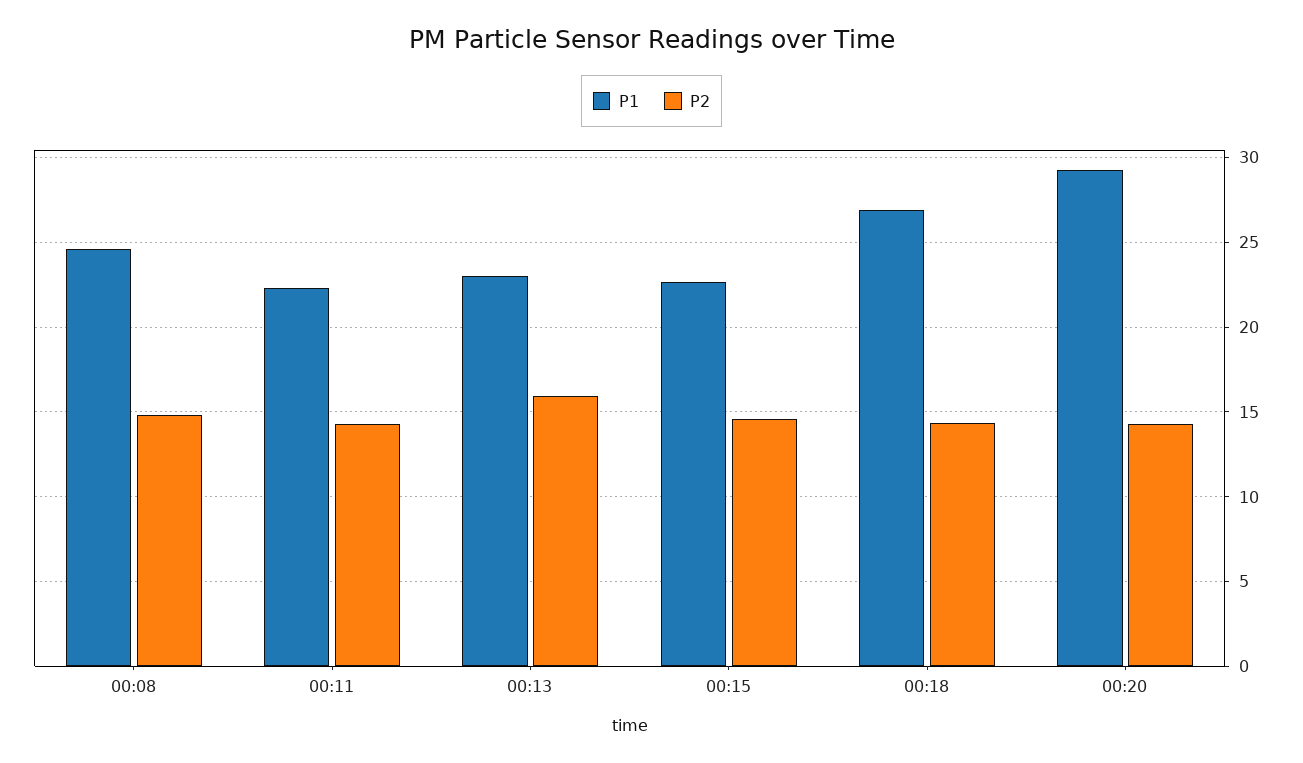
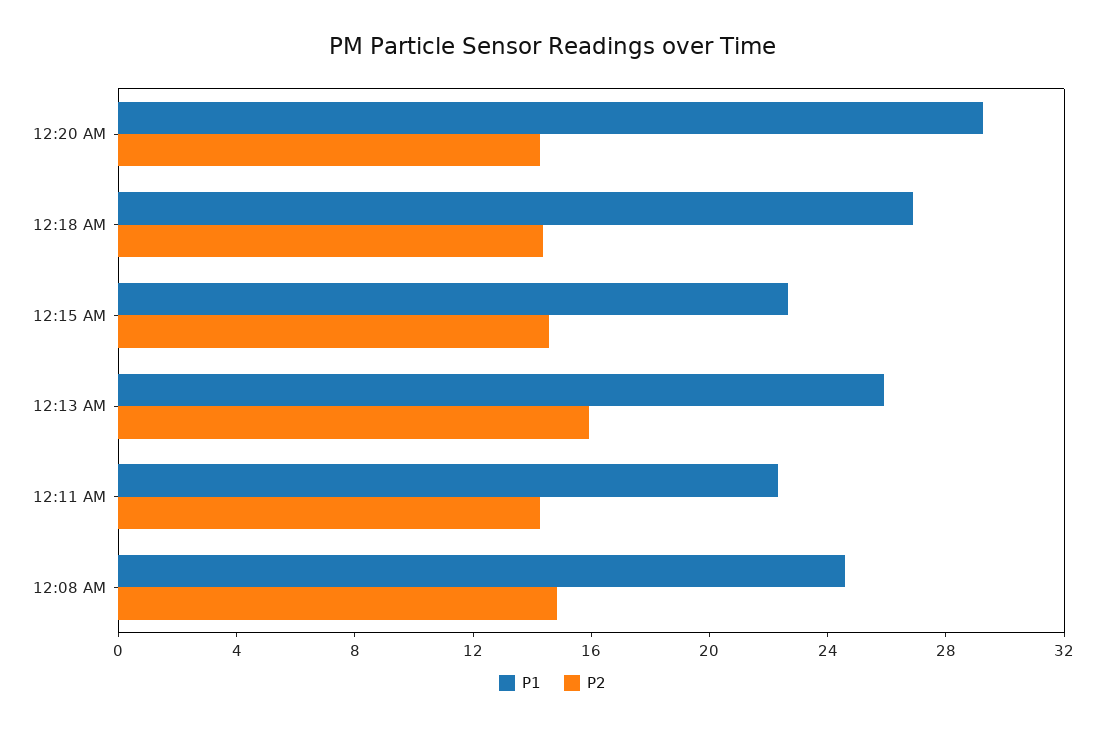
  {
    "P1": {
      "00:08": 24.5,
      "00:11": 22.5,
-     "00:13": 23,
+     "00:13": 26,
      "00:15": 22.5,
      "00:18": 27,
      "00:20": 29.5
    },
    "P2": {
      "00:08": 15,
      "00:11": 14.5,
      "00:13": 16,
      "00:15": 14.5,
      "00:18": 14.5,
      "00:20": 14.5
    }
  }

